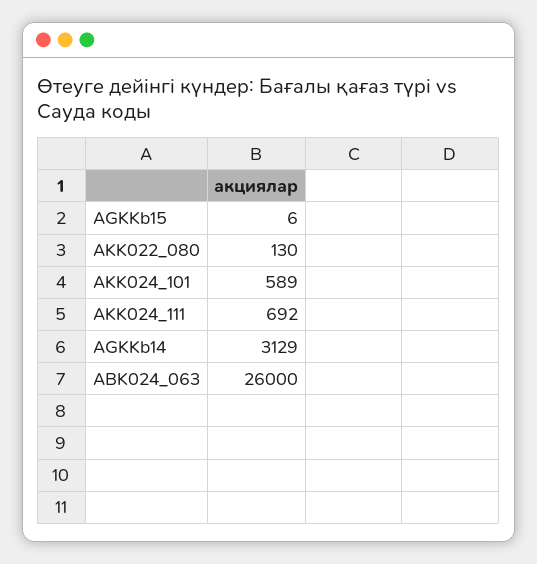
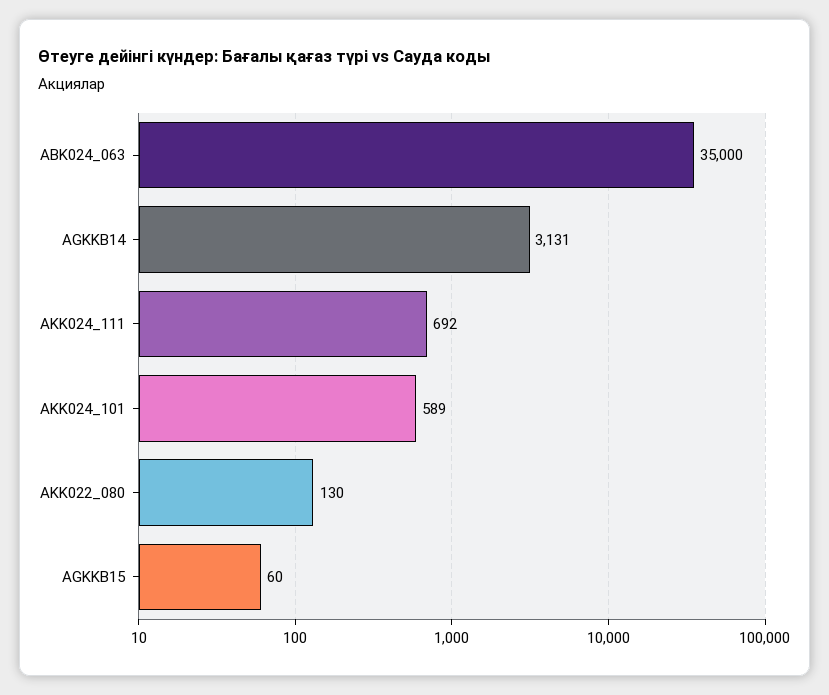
  {
-   "AGKKb15": 6,
+   "AGKKb15": 60,
    "AKK022_080": 130,
    "AKK024_101": 589,
    "AKK024_111": 692,
-   "AGKKb14": 3129,
+   "AGKKb14": 3131,
-   "ABK024_063": 26000
+   "ABK024_063": 35000
  }

